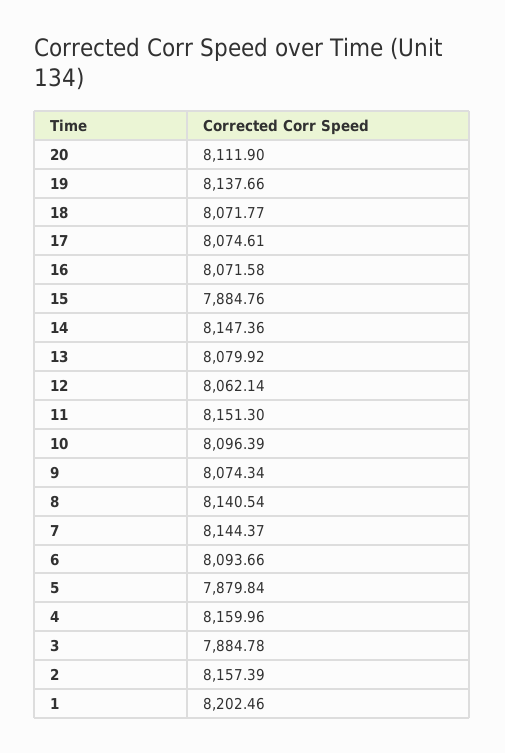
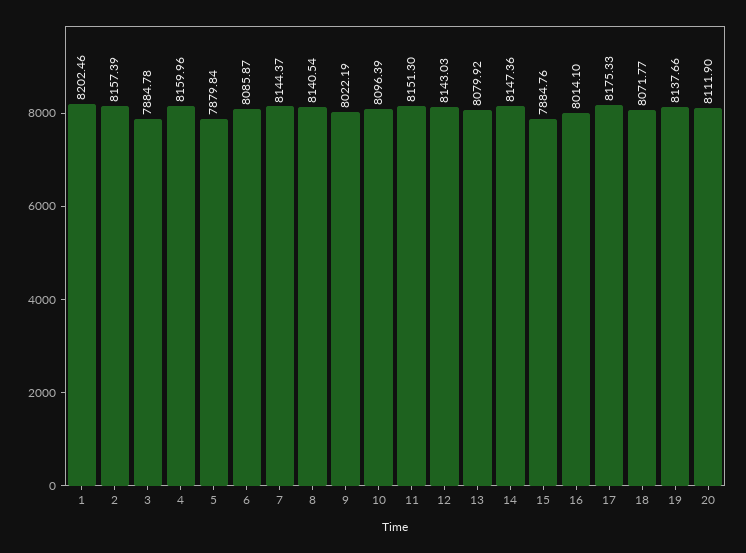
  {
    "20": 8111.9,
    "19": 8137.66,
    "18": 8071.77,
-   "17": 8074.61,
+   "17": 8175.33,
-   "16": 8071.58,
+   "16": 8014.1,
    "15": 7884.76,
    "14": 8147.36,
    "13": 8079.92,
-   "12": 8062.14,
+   "12": 8143.03,
    "11": 8151.3,
    "10": 8096.39,
-   "9": 8074.34,
+   "9": 8022.19,
    "8": 8140.54,
    "7": 8144.37,
-   "6": 8093.66,
+   "6": 8085.87,
    "5": 7879.84,
    "4": 8159.96,
    "3": 7884.78,
    "2": 8157.39,
    "1": 8202.46
  }

